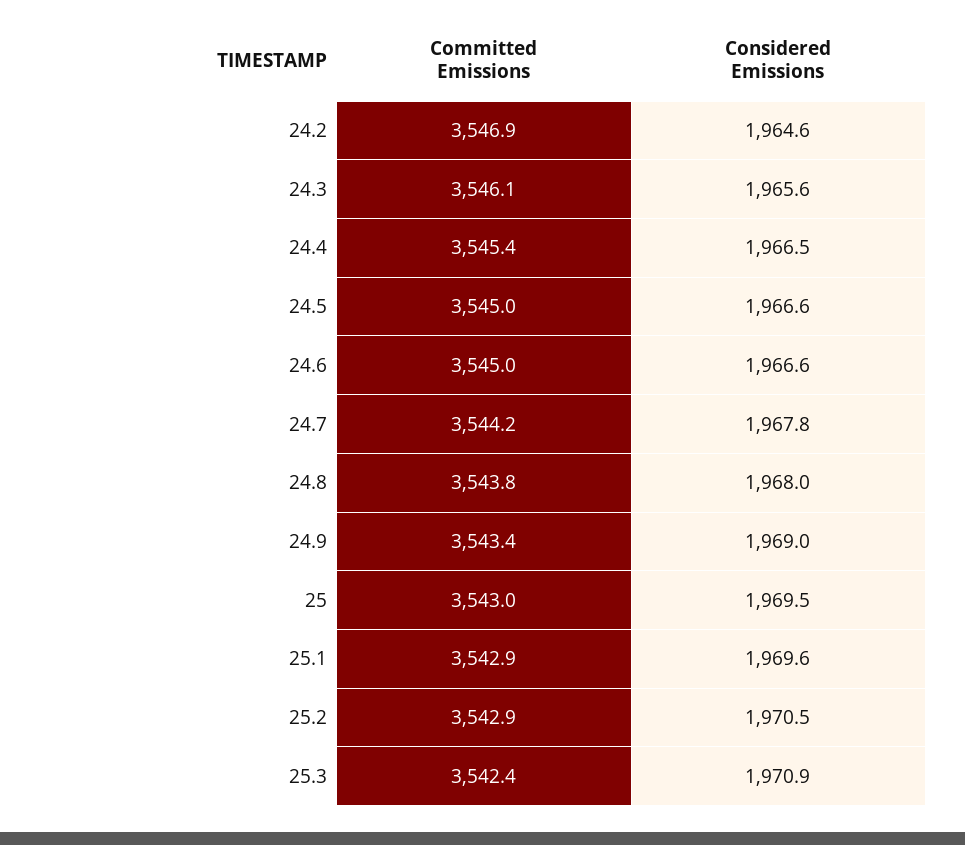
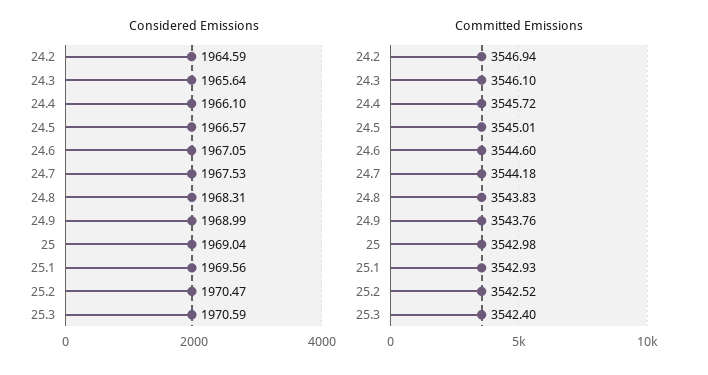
  {
    "Committed Emissions": {
      "24.2": 3546.94,
      "24.3": 3546.1,
-     "24.4": 3545.4,
+     "24.4": 3545.72,
      "24.5": 3545.01,
-     "24.6": 3545,
+     "24.6": 3544.6,
      "24.7": 3544.18,
      "24.8": 3543.83,
-     "24.9": 3543.4,
+     "24.9": 3543.76,
      "25": 3542.98,
      "25.1": 3542.93,
-     "25.2": 3542.9,
+     "25.2": 3542.52,
      "25.3": 3542.4
    },
    "Considered Emissions": {
      "24.2": 1964.59,
      "24.3": 1965.64,
-     "24.4": 1966.5,
+     "24.4": 1966.1,
      "24.5": 1966.57,
-     "24.6": 1966.6,
+     "24.6": 1967.05,
-     "24.7": 1967.8,
+     "24.7": 1967.53,
-     "24.8": 1968,
+     "24.8": 1968.31,
      "24.9": 1968.99,
-     "25": 1969.5,
+     "25": 1969.04,
      "25.1": 1969.56,
      "25.2": 1970.47,
-     "25.3": 1970.9
+     "25.3": 1970.59
    }
  }

